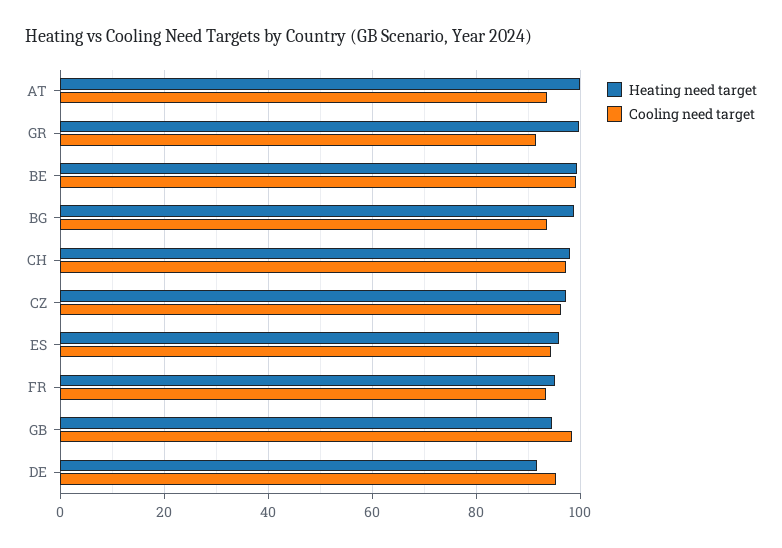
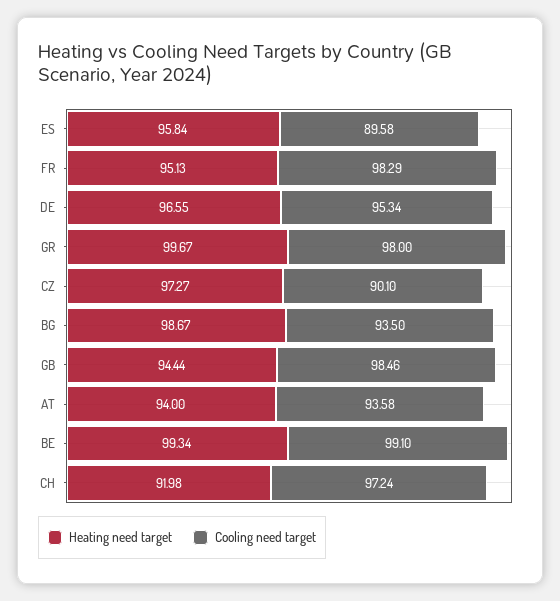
  {
    "Heating need target": {
-     "AT": 100,
+     "AT": 94,
      "GR": 99.67,
      "BE": 99.34,
      "BG": 98.67,
-     "CH": 98,
+     "CH": 91.98,
      "CZ": 97.27,
      "ES": 95.84,
      "FR": 95.13,
      "GB": 94.44,
-     "DE": 92
+     "DE": 96.55
    },
    "Cooling need target": {
      "AT": 93.58,
-     "GR": 92,
+     "GR": 98,
      "BE": 99.1,
      "BG": 93.5,
      "CH": 97.24,
-     "CZ": 96,
+     "CZ": 90.1,
-     "ES": 94,
+     "ES": 89.58,
-     "FR": 94,
+     "FR": 98.29,
      "GB": 98.46,
      "DE": 95.34
    }
  }

